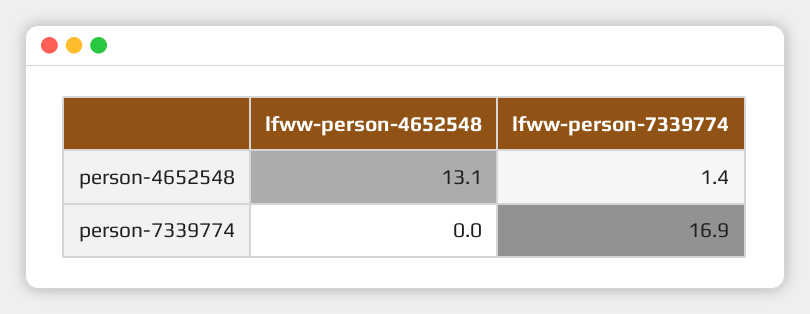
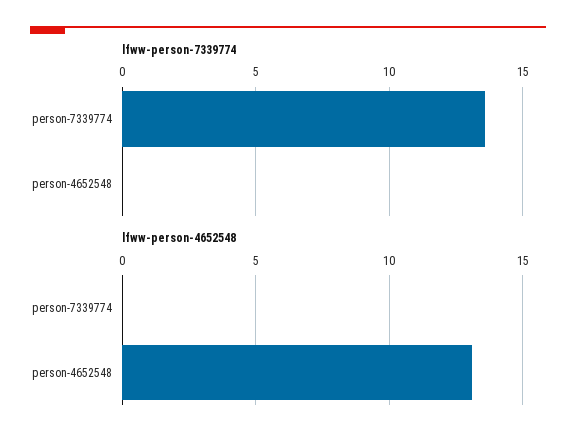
  {
    "lfww-person-4652548": {
      "person-4652548": 13.1,
      "person-7339774": 0
    },
    "lfww-person-7339774": {
-     "person-4652548": 1.4,
+     "person-4652548": 0,
-     "person-7339774": 16.9
+     "person-7339774": 13.5
    }
  }

